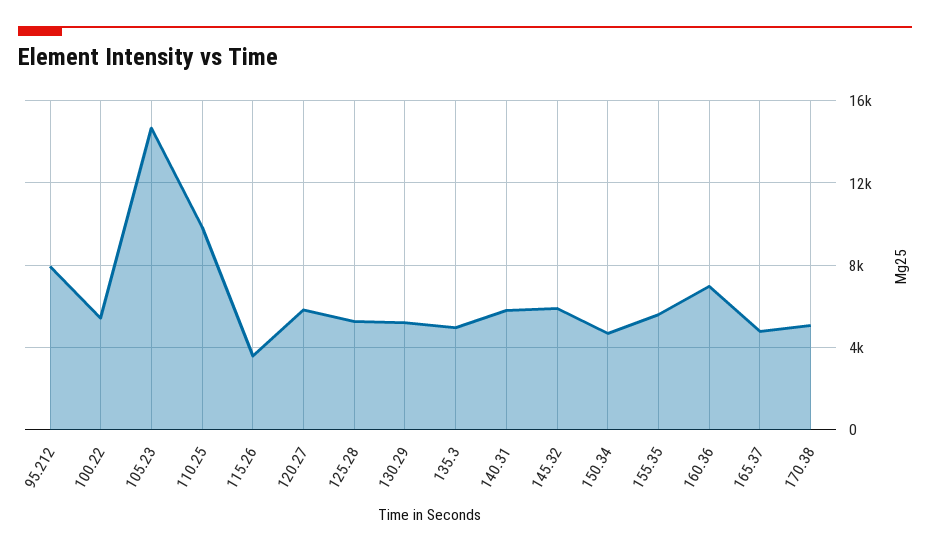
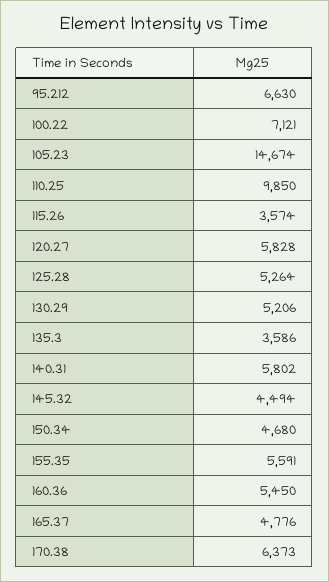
  {
-   "95.212": 8000,
+   "95.212": 6630,
-   "100.22": 5500,
+   "100.22": 7121,
    "105.23": 14674,
    "110.25": 9850,
    "115.26": 3574,
    "120.27": 5828,
    "125.28": 5264,
    "130.29": 5206,
-   "135.3": 5000,
+   "135.3": 3586,
    "140.31": 5802,
-   "145.32": 6000,
+   "145.32": 4494,
    "150.34": 4680,
    "155.35": 5591,
-   "160.36": 7000,
+   "160.36": 5450,
    "165.37": 4776,
-   "170.38": 5000
+   "170.38": 6373
  }

